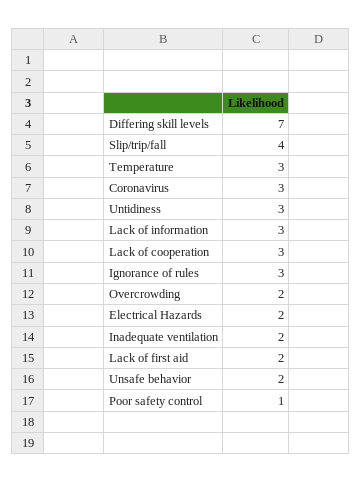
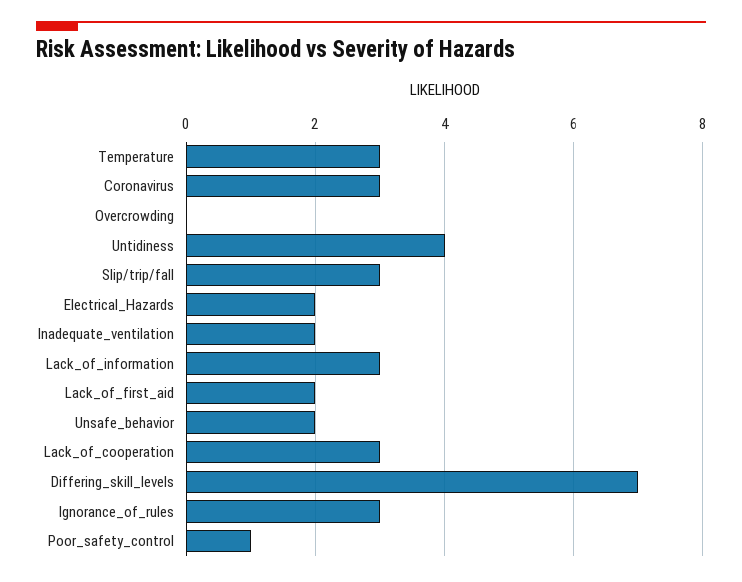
  {
    "Differing skill levels": 7,
-   "Slip/trip/fall": 4,
+   "Slip/trip/fall": 3,
    "Temperature": 3,
    "Coronavirus": 3,
-   "Untidiness": 3,
+   "Untidiness": 4,
    "Lack of information": 3,
    "Lack of cooperation": 3,
    "Ignorance of rules": 3,
-   "Overcrowding": 2,
+   "Overcrowding": 0,
    "Electrical Hazards": 2,
    "Inadequate ventilation": 2,
    "Lack of first aid": 2,
    "Unsafe behavior": 2,
    "Poor safety control": 1
  }

